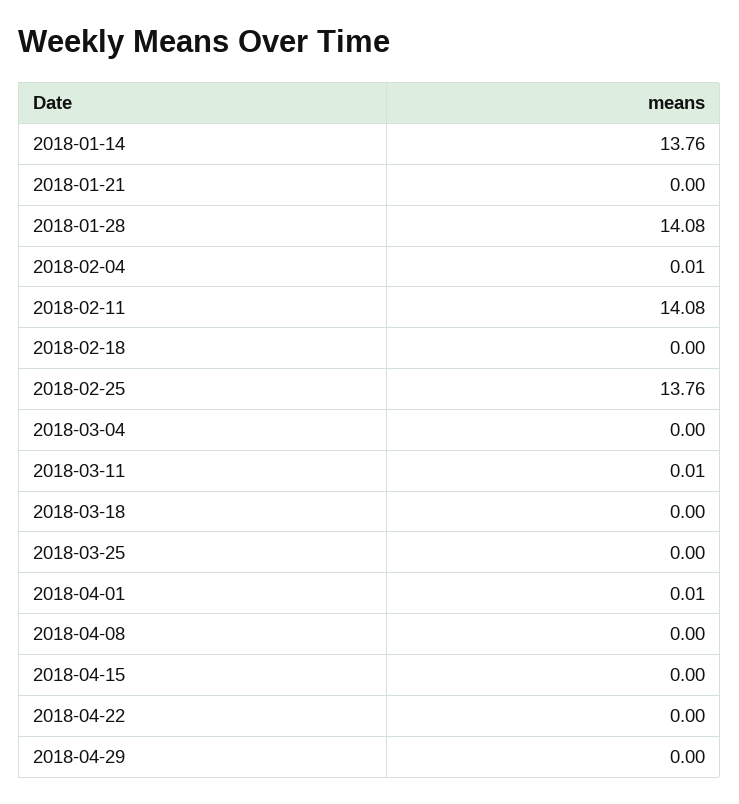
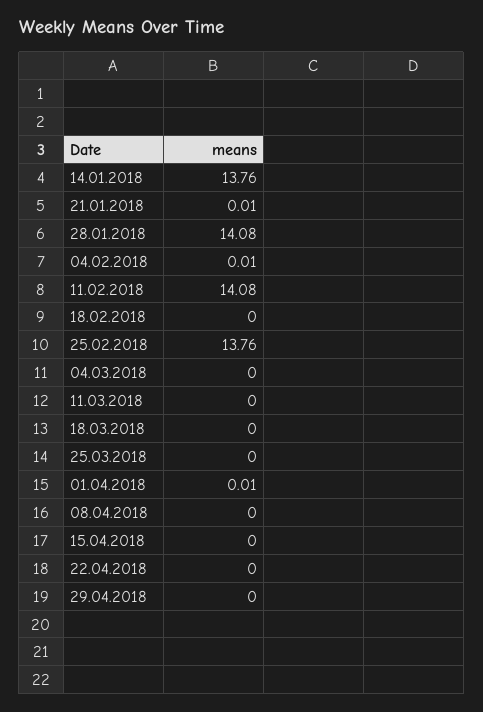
  {
    "2018-01-14": 13.76,
-   "2018-01-21": 0,
+   "2018-01-21": 0.01,
    "2018-01-28": 14.08,
    "2018-02-04": 0.01,
    "2018-02-11": 14.08,
    "2018-02-18": 0,
    "2018-02-25": 13.76,
    "2018-03-04": 0,
-   "2018-03-11": 0.01,
+   "2018-03-11": 0,
    "2018-03-18": 0,
    "2018-03-25": 0,
    "2018-04-01": 0.01,
    "2018-04-08": 0,
    "2018-04-15": 0,
    "2018-04-22": 0,
    "2018-04-29": 0
  }

